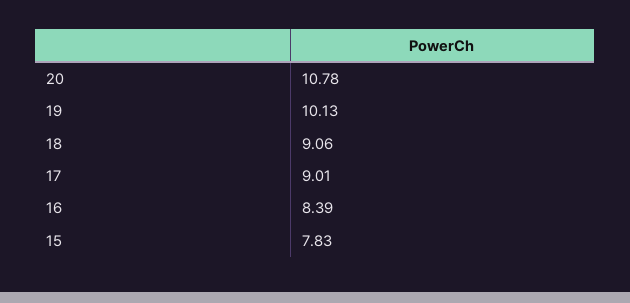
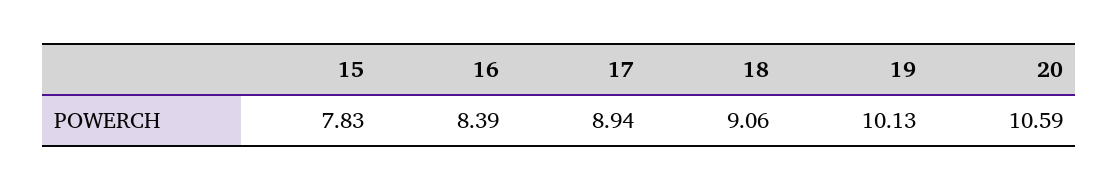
  {
-   "20": 10.78,
+   "20": 10.59,
    "19": 10.13,
    "18": 9.06,
-   "17": 9.01,
+   "17": 8.94,
    "16": 8.39,
    "15": 7.83
  }

